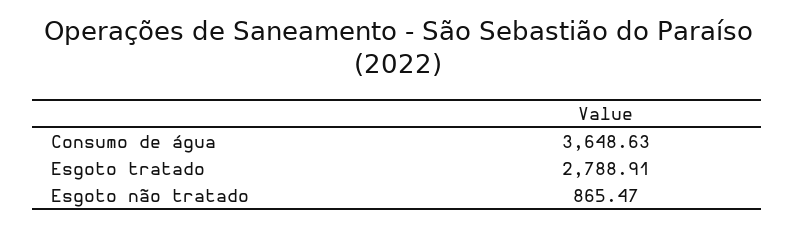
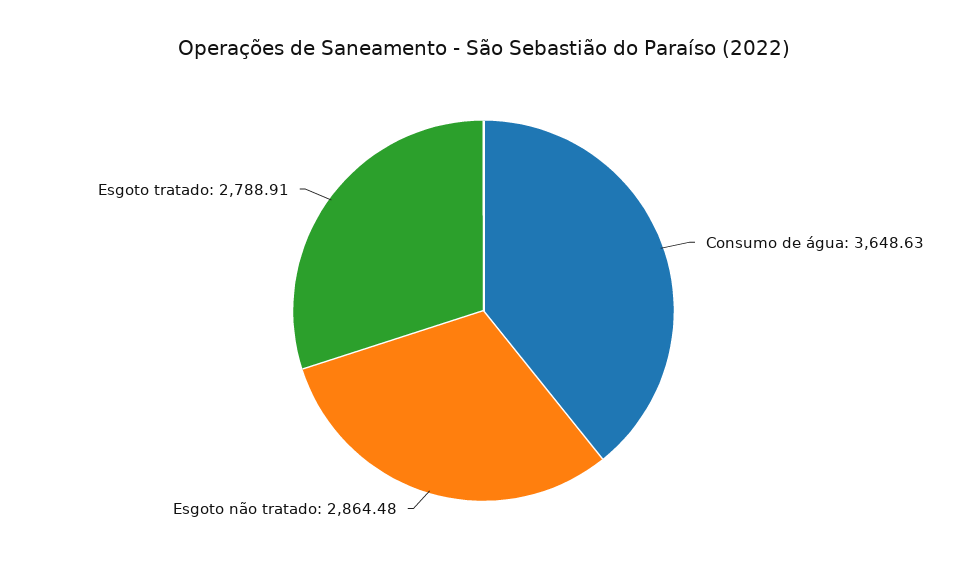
  {
    "Consumo de água": 3648.63,
    "Esgoto tratado": 2788.91,
-   "Esgoto não tratado": 865.47
+   "Esgoto não tratado": 2864.48
  }

